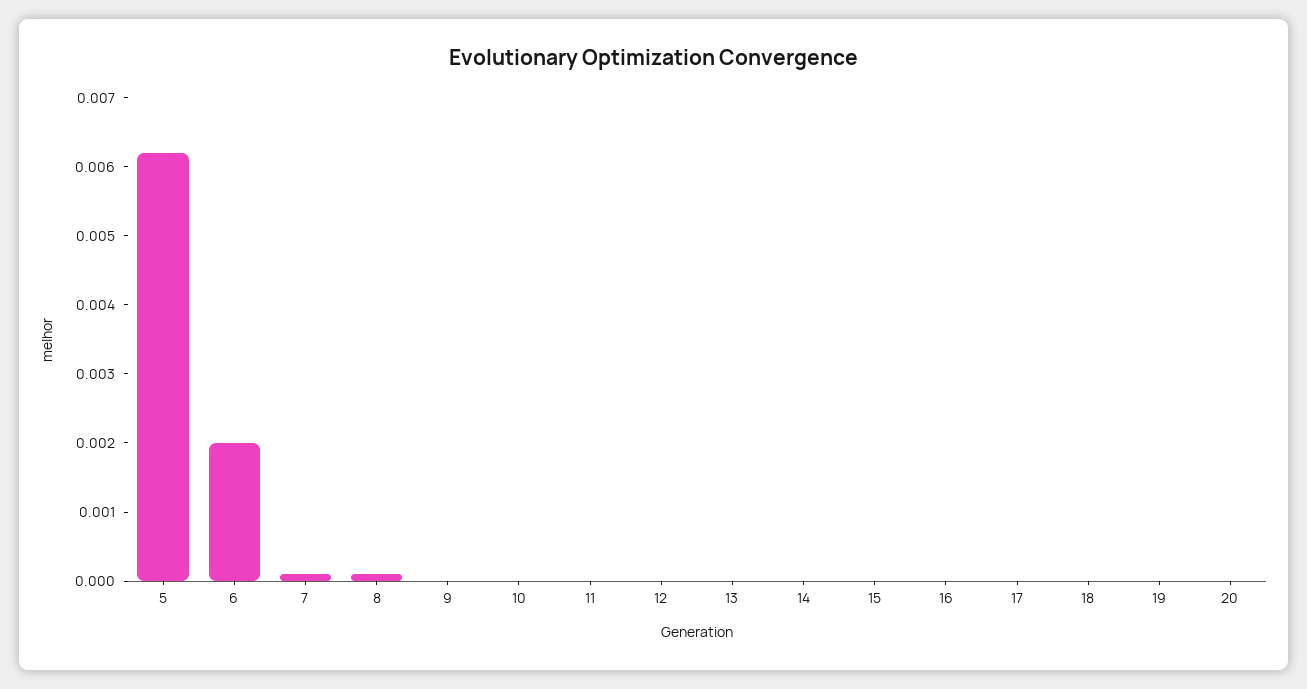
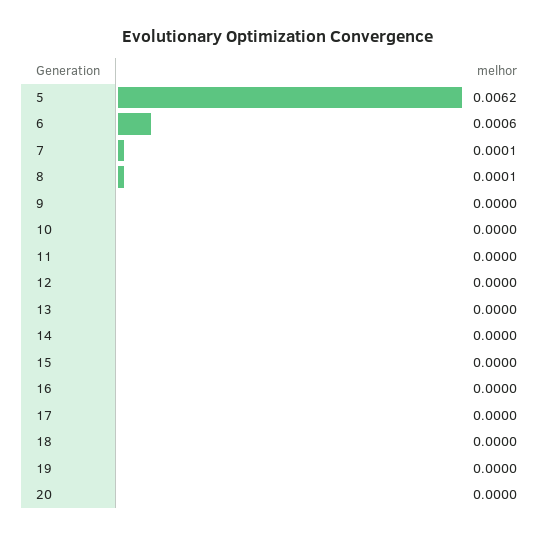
  {
    "5": 0.0062,
-   "6": 0.002,
+   "6": 0.0006,
    "7": 0.0001,
    "8": 0.0001,
    "9": 0,
    "10": 0,
    "11": 0,
    "12": 0,
    "13": 0,
    "14": 0,
    "15": 0,
    "16": 0,
    "17": 0,
    "18": 0,
    "19": 0,
    "20": 0
  }

